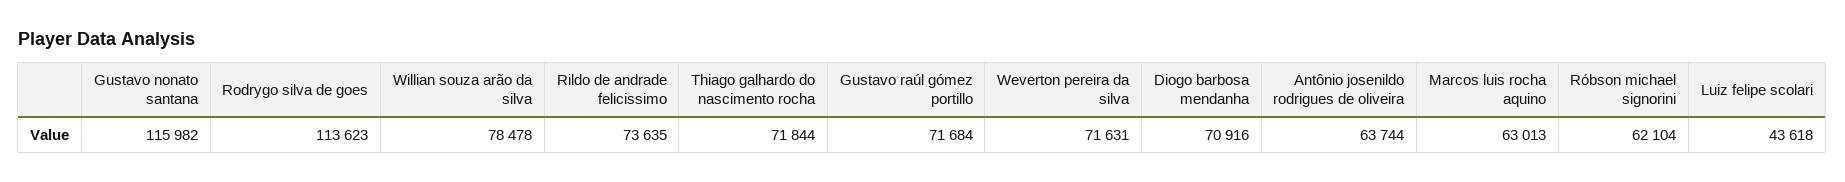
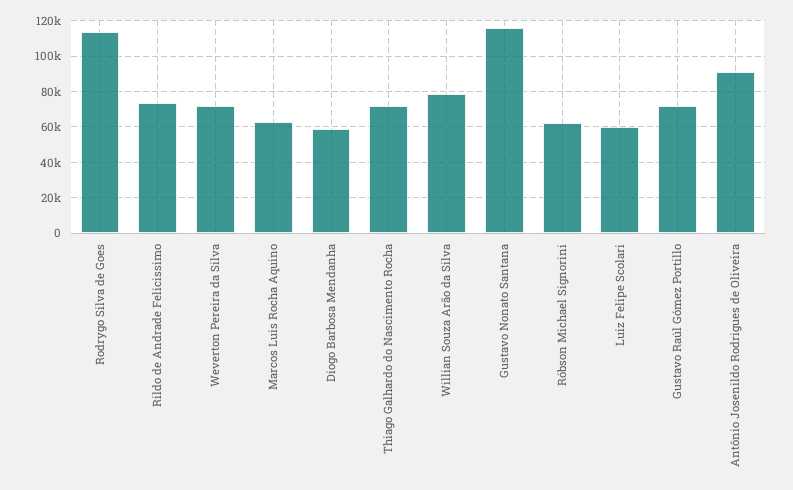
  {
    "Gustavo nonato santana": 115982,
    "Rodrygo silva de goes": 113623,
    "Willian souza arão da silva": 78478,
    "Rildo de andrade felicissimo": 73635,
    "Thiago galhardo do nascimento rocha": 71844,
    "Gustavo raúl gómez portillo": 71684,
    "Weverton pereira da silva": 71631,
-   "Diogo barbosa mendanha": 70916,
+   "Diogo barbosa mendanha": 60000,
-   "Antônio josenildo rodrigues de oliveira": 63744,
+   "Antônio josenildo rodrigues de oliveira": 90000,
    "Marcos luis rocha aquino": 63013,
    "Róbson michael signorini": 62104,
-   "Luiz felipe scolari": 43618
+   "Luiz felipe scolari": 60000
  }

